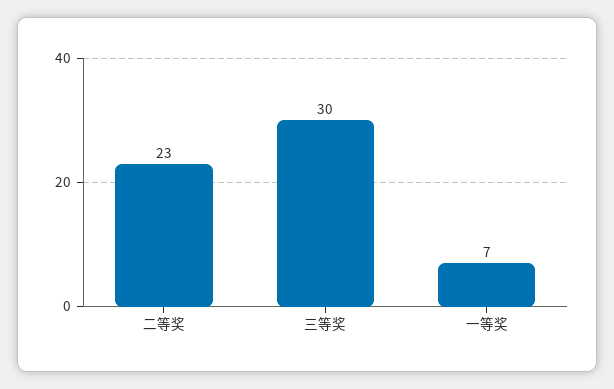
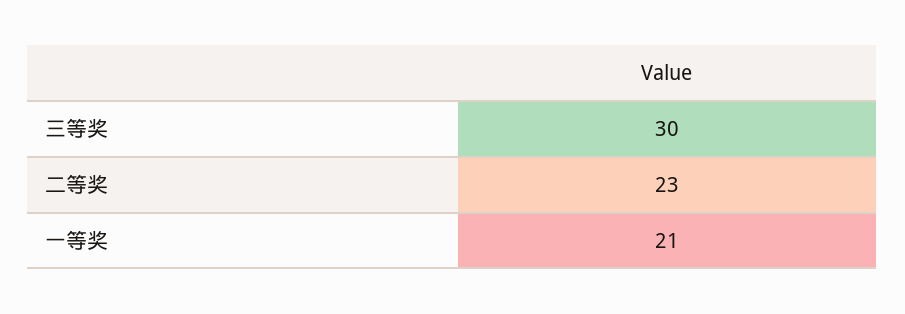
  {
    "二等奖": 23,
    "三等奖": 30,
-   "一等奖": 7
+   "一等奖": 21
  }

